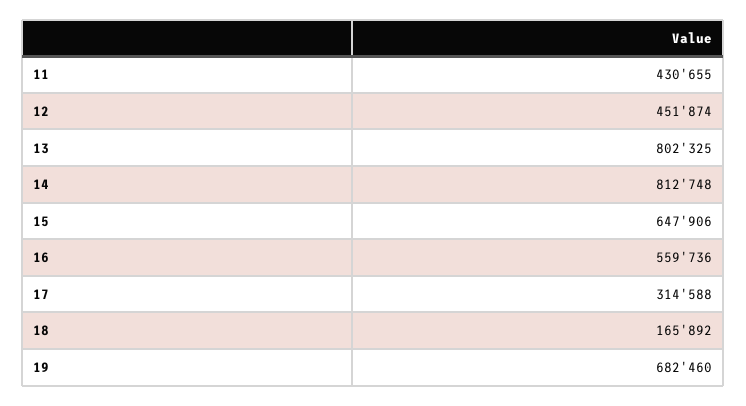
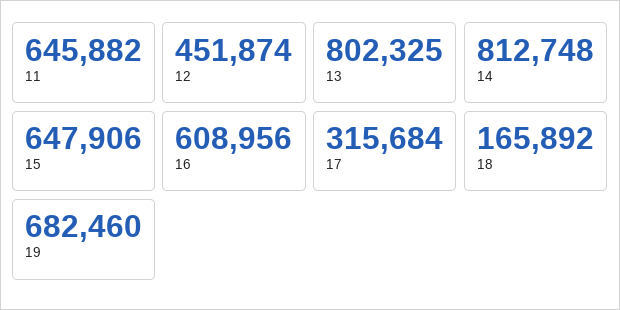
  {
-   "11": 430655,
+   "11": 645882,
    "12": 451874,
    "13": 802325,
    "14": 812748,
    "15": 647906,
-   "16": 559736,
+   "16": 608956,
-   "17": 314588,
+   "17": 315684,
    "18": 165892,
    "19": 682460
  }

